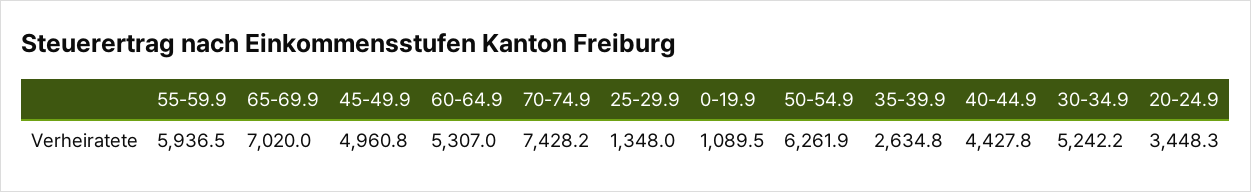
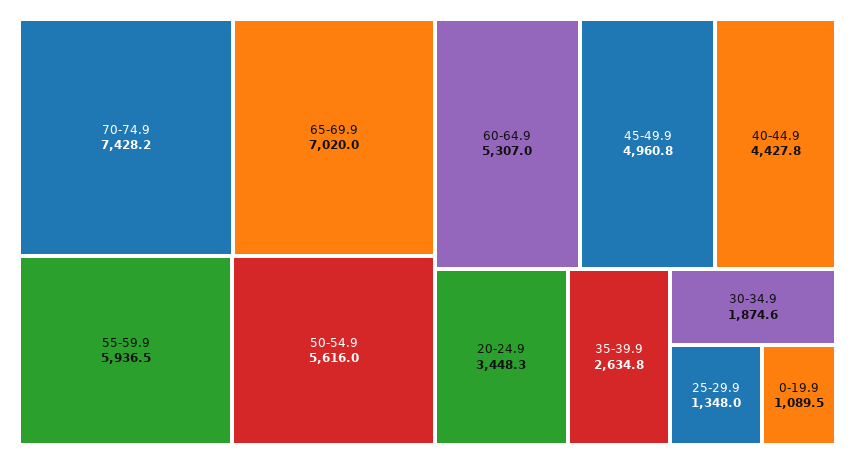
  {
    "55-59.9": 5936.5,
    "65-69.9": 7020,
    "45-49.9": 4960.8,
    "60-64.9": 5307,
    "70-74.9": 7428.2,
    "25-29.9": 1348,
    "0-19.9": 1089.5,
-   "50-54.9": 6261.9,
+   "50-54.9": 5616,
    "35-39.9": 2634.8,
    "40-44.9": 4427.8,
-   "30-34.9": 5242.2,
+   "30-34.9": 1874.6,
    "20-24.9": 3448.3
  }

